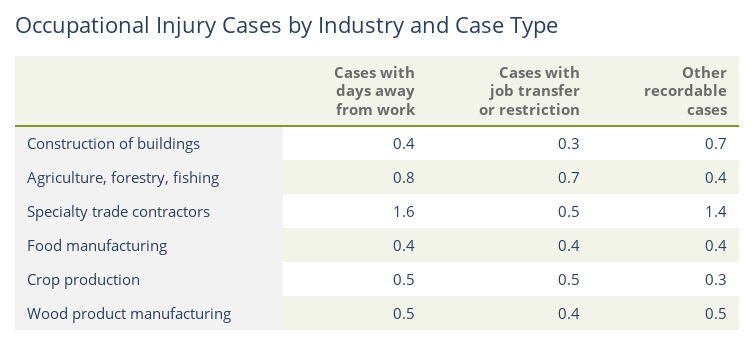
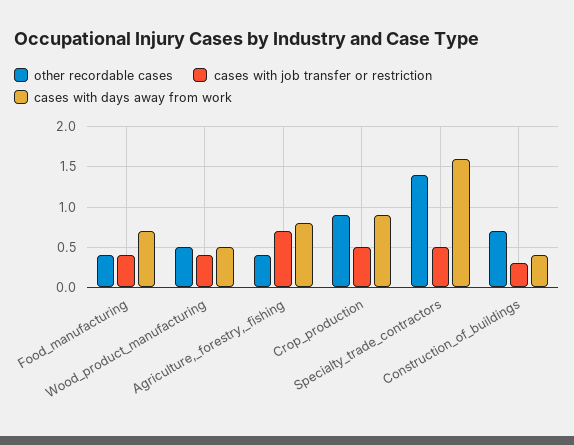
  {
    "Cases with days away from work": {
      "Construction of buildings": 0.4,
      "Agriculture, forestry, fishing": 0.8,
      "Specialty trade contractors": 1.6,
-     "Food manufacturing": 0.4,
+     "Food manufacturing": 0.7,
-     "Crop production": 0.5,
+     "Crop production": 0.9,
      "Wood product manufacturing": 0.5
    },
    "Cases with job transfer or restriction": {
      "Construction of buildings": 0.3,
      "Agriculture, forestry, fishing": 0.7,
      "Specialty trade contractors": 0.5,
      "Food manufacturing": 0.4,
      "Crop production": 0.5,
      "Wood product manufacturing": 0.4
    },
    "Other recordable cases": {
      "Construction of buildings": 0.7,
      "Agriculture, forestry, fishing": 0.4,
      "Specialty trade contractors": 1.4,
      "Food manufacturing": 0.4,
-     "Crop production": 0.3,
+     "Crop production": 0.9,
      "Wood product manufacturing": 0.5
    }
  }

